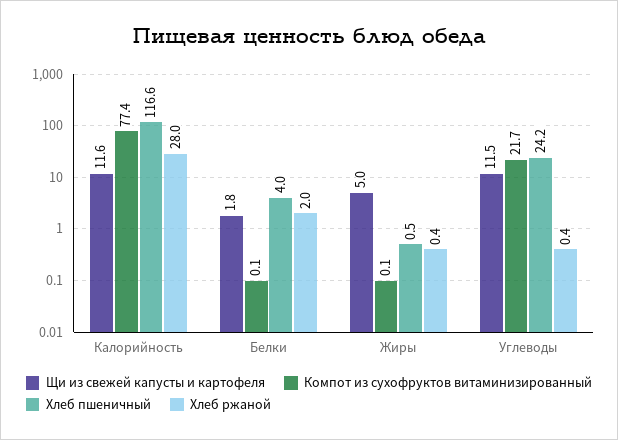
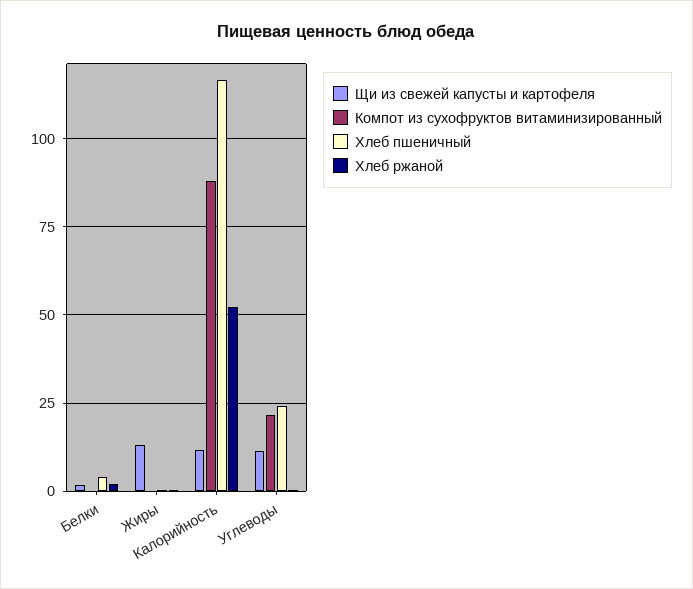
  {
    "Щи из свежей капусты и картофеля": {
      "Калорийность": 11.6,
      "Белки": 1.8,
-     "Жиры": 5,
+     "Жиры": 12.5,
      "Углеводы": 11.5
    },
    "Компот из сухофруктов витаминизированный": {
-     "Калорийность": 77.4,
+     "Калорийность": 87.5,
      "Белки": 0.1,
      "Жиры": 0.1,
      "Углеводы": 21.7
    },
    "Хлеб пшеничный": {
      "Калорийность": 116.6,
      "Белки": 4,
      "Жиры": 0.5,
      "Углеводы": 24.2
    },
    "Хлеб ржаной": {
-     "Калорийность": 28,
+     "Калорийность": 52.5,
      "Белки": 2,
      "Жиры": 0.4,
      "Углеводы": 0.4
    }
  }

